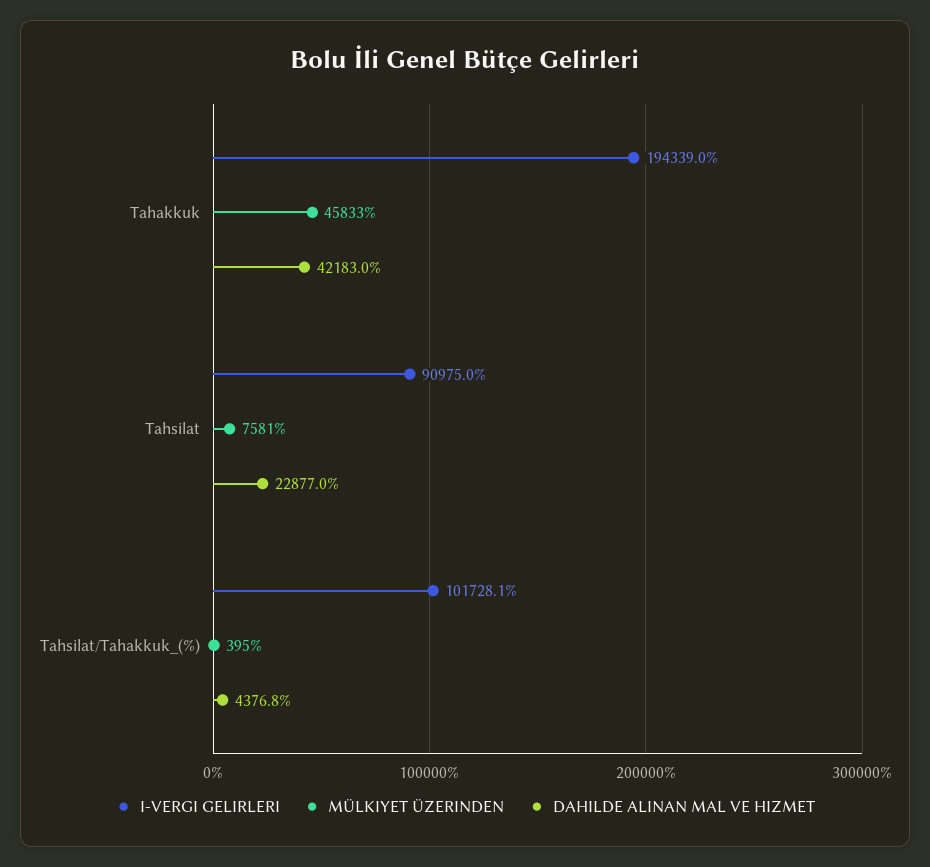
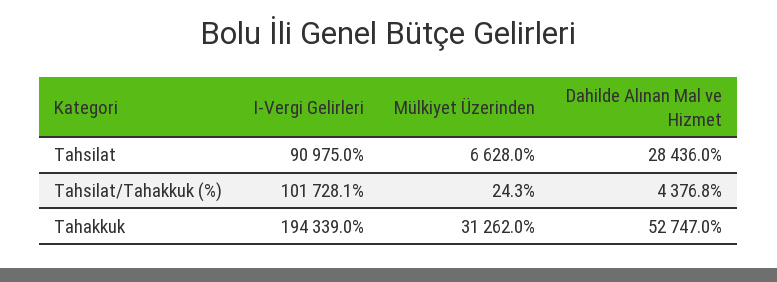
  {
    "I-VERGI GELIRLERI": {
      "Tahakkuk": 194339,
      "Tahsilat": 90975,
      "Tahsilat/Tahakkuk_(%)": 101728.1
    },
    "MÜLKIYET ÜZERINDEN": {
-     "Tahakkuk": 45833,
+     "Tahakkuk": 31262,
-     "Tahsilat": 7581,
+     "Tahsilat": 6628,
-     "Tahsilat/Tahakkuk_(%)": 395
+     "Tahsilat/Tahakkuk_(%)": 24.3
    },
    "DAHILDE ALINAN MAL VE HIZMET": {
-     "Tahakkuk": 42183,
+     "Tahakkuk": 52747,
-     "Tahsilat": 22877,
+     "Tahsilat": 28436,
      "Tahsilat/Tahakkuk_(%)": 4376.8
    }
  }

